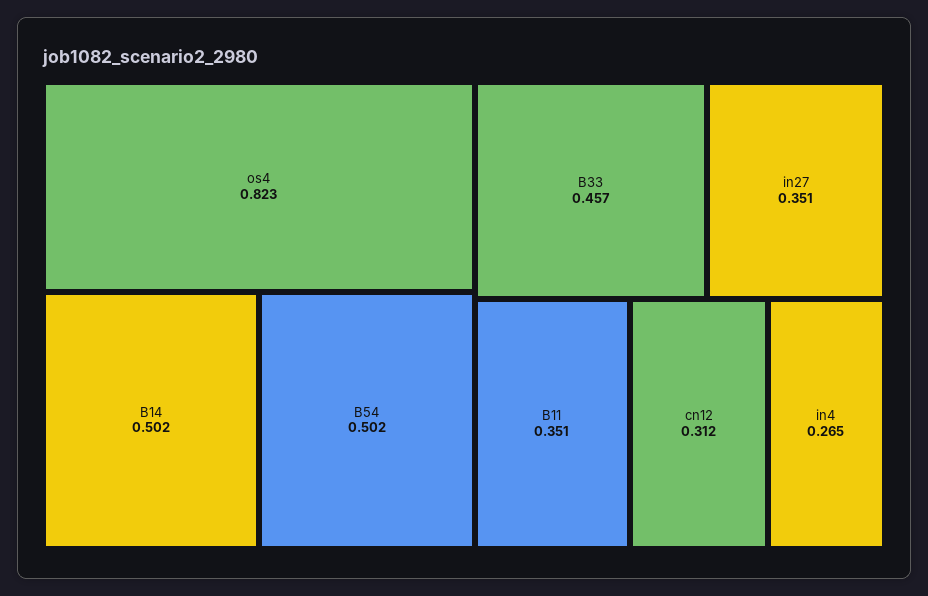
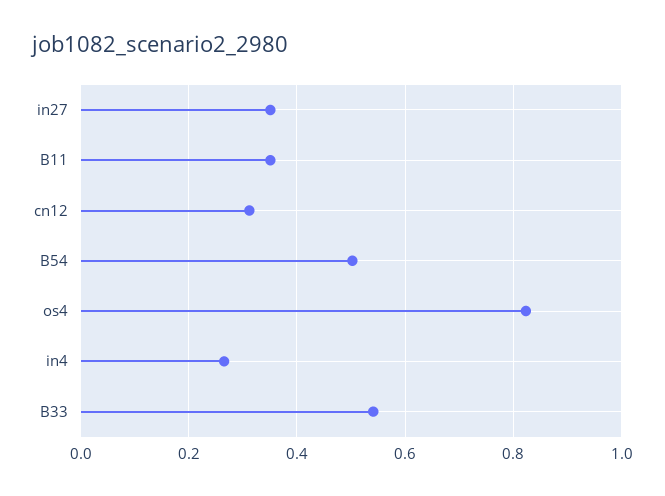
  {
    "os4": 0.823,
-   "B14": 0.502,
    "B54": 0.502,
-   "B33": 0.457,
+   "B33": 0.54,
    "in27": 0.351,
    "B11": 0.351,
    "cn12": 0.312,
    "in4": 0.265
  }

